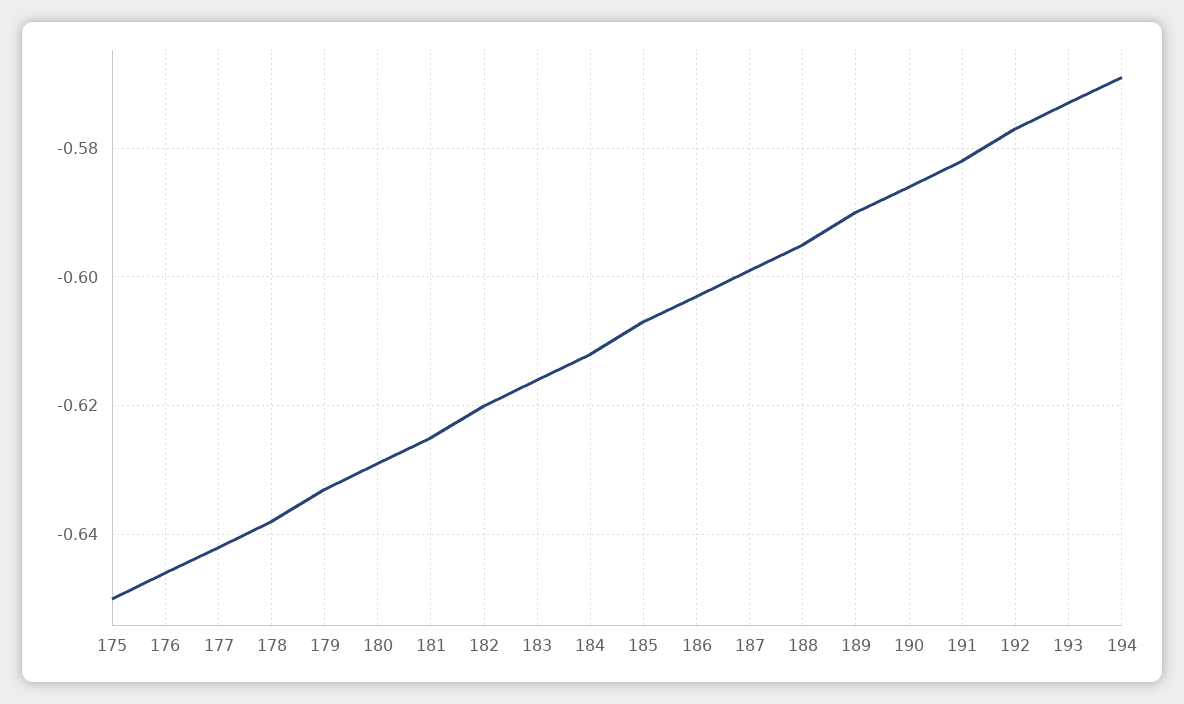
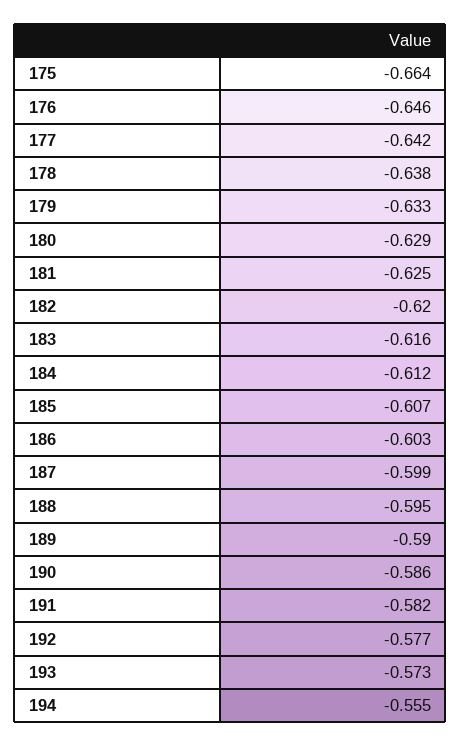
  {
-   "175": -0.65,
+   "175": -0.664,
    "176": -0.646,
    "177": -0.642,
    "178": -0.638,
    "179": -0.633,
    "180": -0.629,
    "181": -0.625,
    "182": -0.62,
    "183": -0.616,
    "184": -0.612,
    "185": -0.607,
    "186": -0.603,
    "187": -0.599,
    "188": -0.595,
    "189": -0.59,
    "190": -0.586,
    "191": -0.582,
    "192": -0.577,
    "193": -0.573,
-   "194": -0.57
+   "194": -0.555
  }

